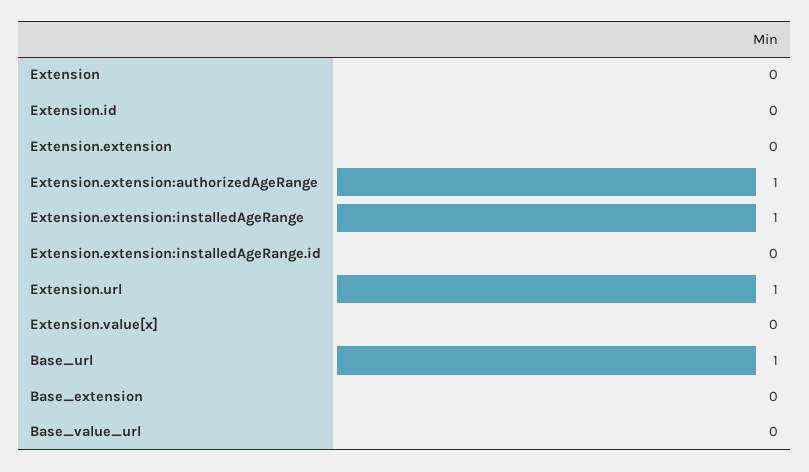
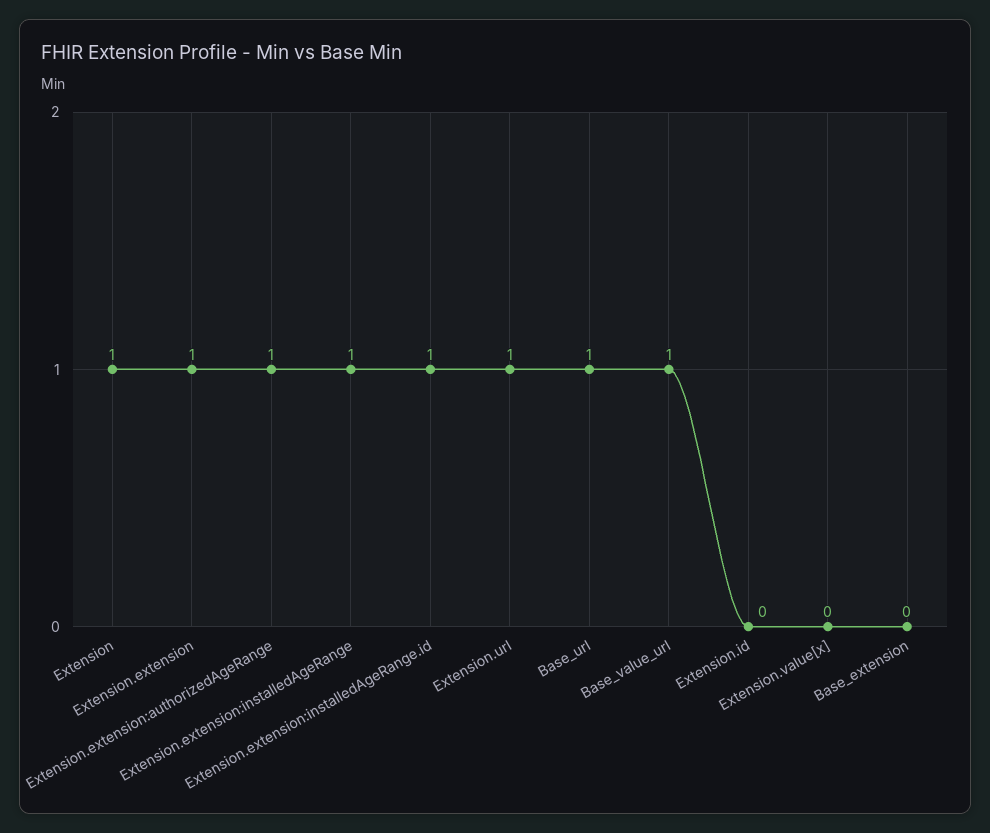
  {
-   "Extension": 0,
+   "Extension": 1,
    "Extension.id": 0,
-   "Extension.extension": 0,
+   "Extension.extension": 1,
    "Extension.extension:authorizedAgeRange": 1,
    "Extension.extension:installedAgeRange": 1,
-   "Extension.extension:installedAgeRange.id": 0,
+   "Extension.extension:installedAgeRange.id": 1,
    "Extension.url": 1,
    "Extension.value[x]": 0,
    "Base_url": 1,
    "Base_extension": 0,
-   "Base_value_url": 0
+   "Base_value_url": 1
  }

